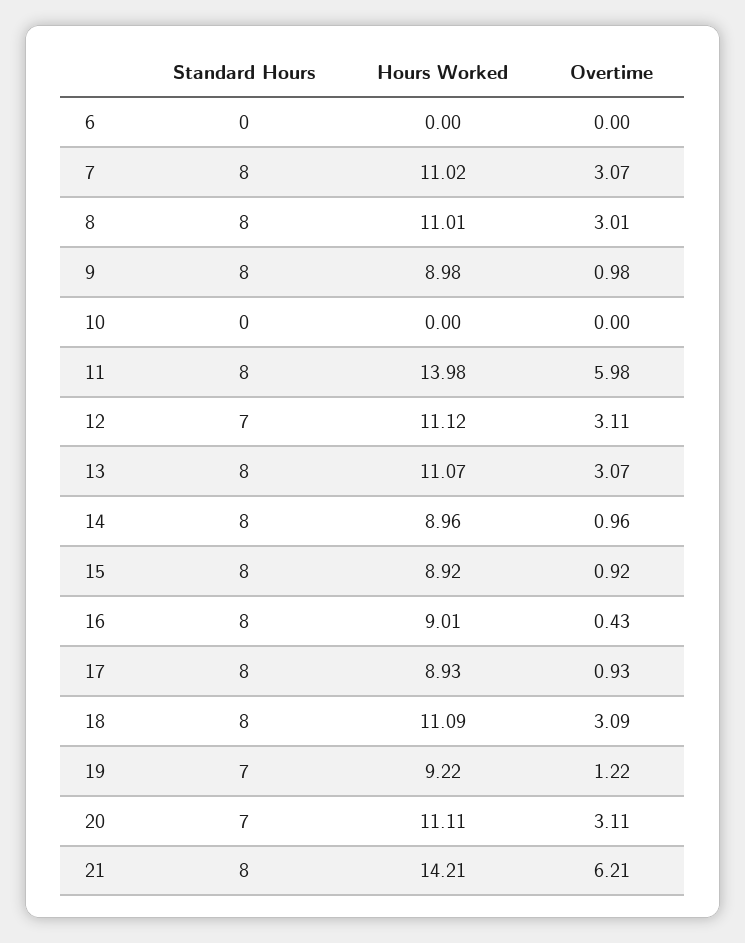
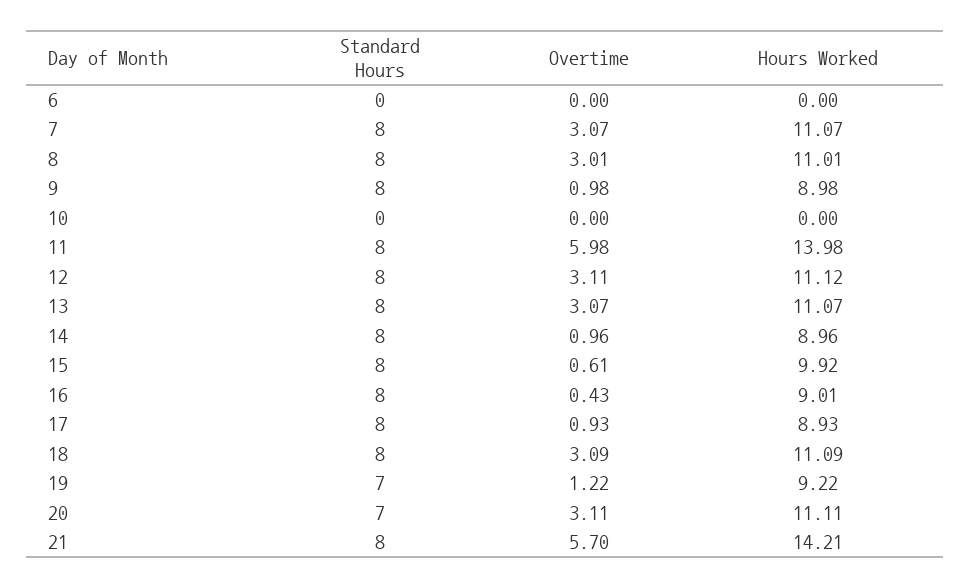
  {
    "Standard Hours": {
      "6": 0,
      "7": 8,
      "8": 8,
      "9": 8,
      "10": 0,
      "11": 8,
-     "12": 7,
+     "12": 8,
      "13": 8,
      "14": 8,
      "15": 8,
      "16": 8,
      "17": 8,
      "18": 8,
      "19": 7,
      "20": 7,
      "21": 8
    },
    "Hours Worked": {
      "6": 0,
-     "7": 11.02,
+     "7": 11.07,
      "8": 11.01,
      "9": 8.98,
      "10": 0,
      "11": 13.98,
      "12": 11.12,
      "13": 11.07,
      "14": 8.96,
-     "15": 8.92,
+     "15": 9.92,
      "16": 9.01,
      "17": 8.93,
      "18": 11.09,
      "19": 9.22,
      "20": 11.11,
      "21": 14.21
    },
    "Overtime": {
      "6": 0,
      "7": 3.07,
      "8": 3.01,
      "9": 0.98,
      "10": 0,
      "11": 5.98,
      "12": 3.11,
      "13": 3.07,
      "14": 0.96,
-     "15": 0.92,
+     "15": 0.61,
      "16": 0.43,
      "17": 0.93,
      "18": 3.09,
      "19": 1.22,
      "20": 3.11,
-     "21": 6.21
+     "21": 5.7
    }
  }

